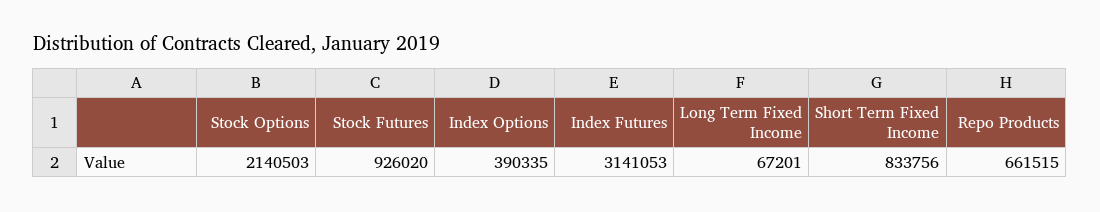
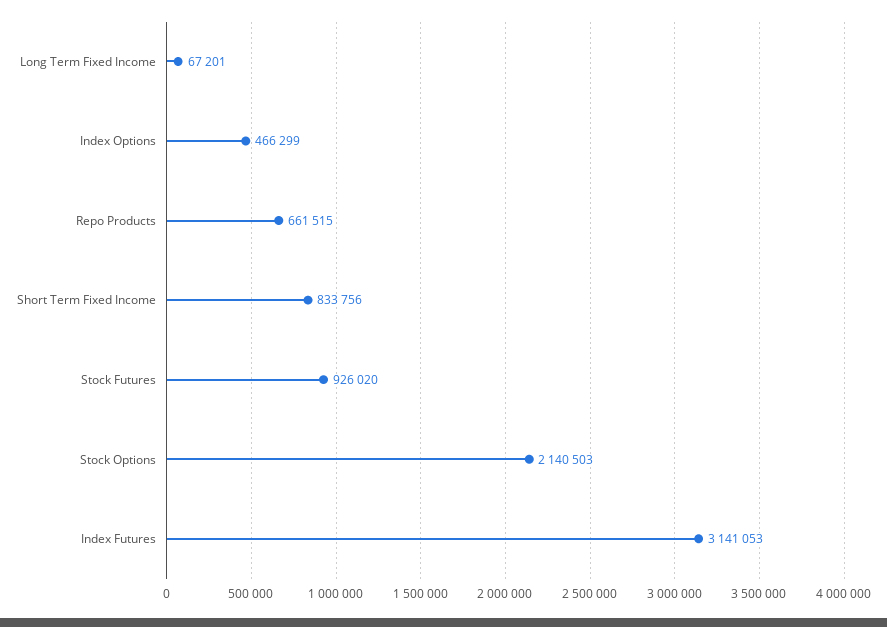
  {
    "Stock Options": 2140503,
    "Stock Futures": 926020,
-   "Index Options": 390335,
+   "Index Options": 466299,
    "Index Futures": 3141053,
    "Long Term Fixed Income": 67201,
    "Short Term Fixed Income": 833756,
    "Repo Products": 661515
  }

